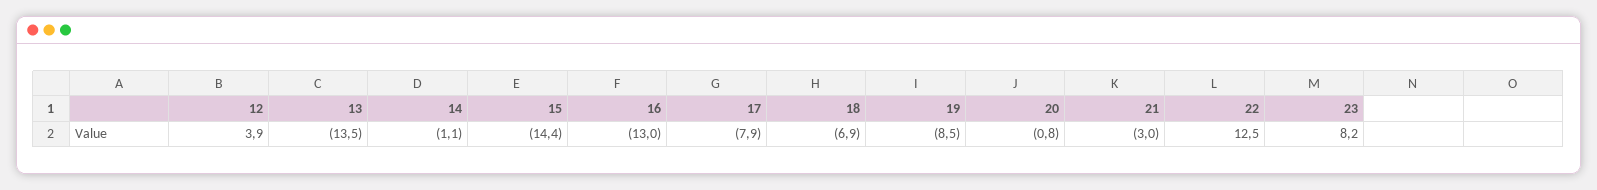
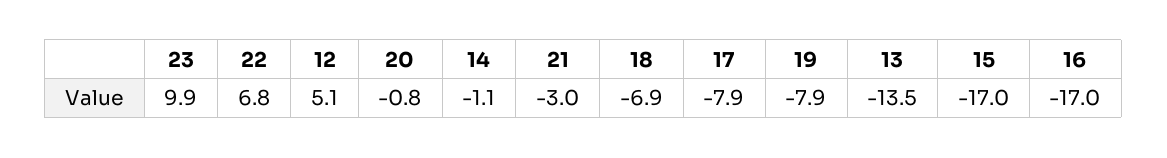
  {
-   "12": 3.9,
+   "12": 5.1,
    "13": -13.5,
    "14": -1.1,
-   "15": -14.4,
+   "15": -17,
-   "16": -13,
+   "16": -17,
    "17": -7.9,
    "18": -6.9,
-   "19": -8.5,
+   "19": -7.9,
    "20": -0.8,
    "21": -3,
-   "22": 12.5,
+   "22": 6.8,
-   "23": 8.2
+   "23": 9.9
  }

